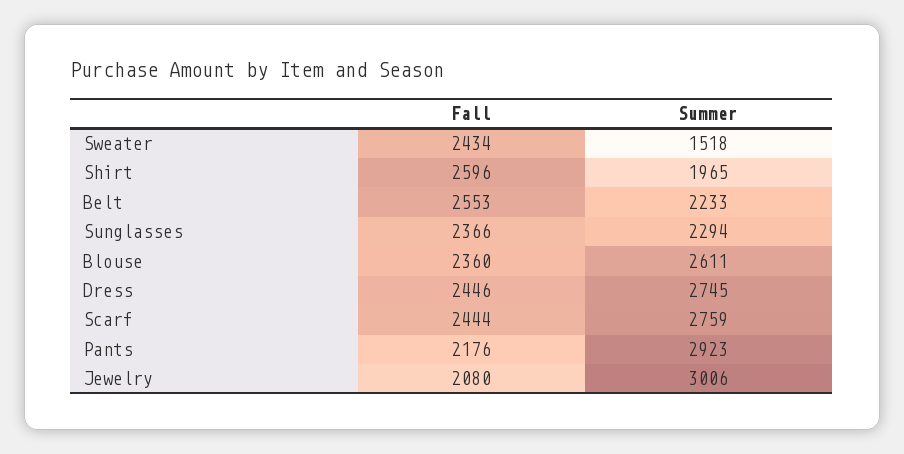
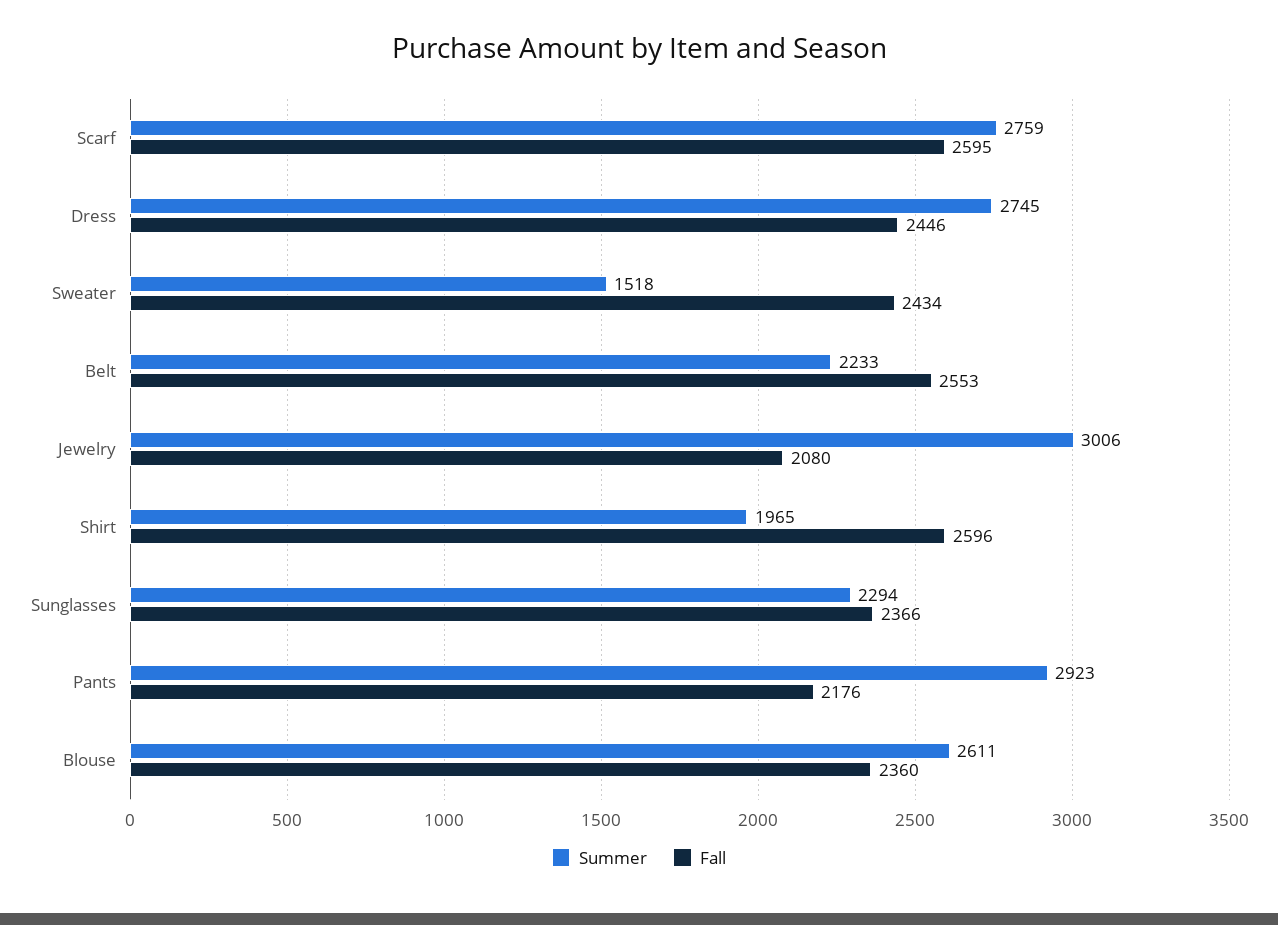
  {
    "Fall": {
      "Sweater": 2434,
      "Shirt": 2596,
      "Belt": 2553,
      "Sunglasses": 2366,
      "Blouse": 2360,
      "Dress": 2446,
-     "Scarf": 2444,
+     "Scarf": 2595,
      "Pants": 2176,
      "Jewelry": 2080
    },
    "Summer": {
      "Sweater": 1518,
      "Shirt": 1965,
      "Belt": 2233,
      "Sunglasses": 2294,
      "Blouse": 2611,
      "Dress": 2745,
      "Scarf": 2759,
      "Pants": 2923,
      "Jewelry": 3006
    }
  }

